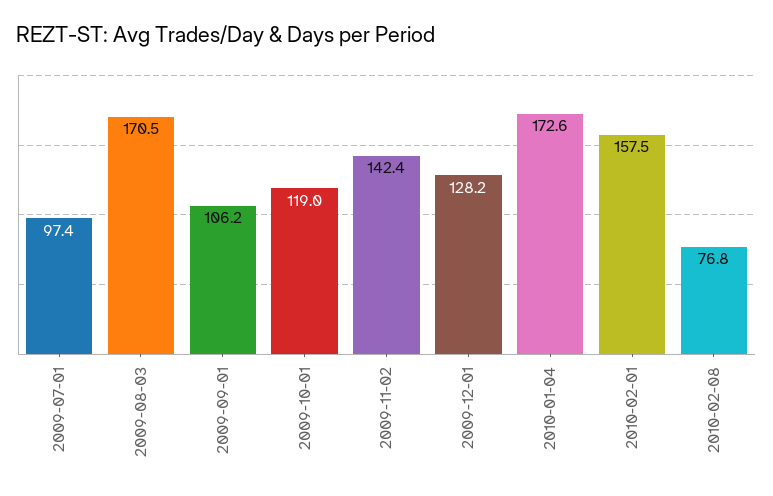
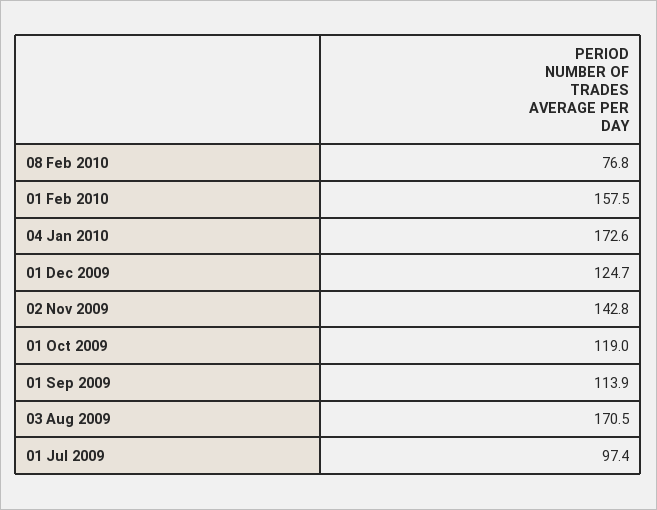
  {
    "2009-07-01": 97.4,
    "2009-08-03": 170.5,
-   "2009-09-01": 106.2,
+   "2009-09-01": 113.9,
    "2009-10-01": 119,
-   "2009-11-02": 142.4,
+   "2009-11-02": 142.8,
-   "2009-12-01": 128.2,
+   "2009-12-01": 124.7,
    "2010-01-04": 172.6,
    "2010-02-01": 157.5,
    "2010-02-08": 76.8
  }

